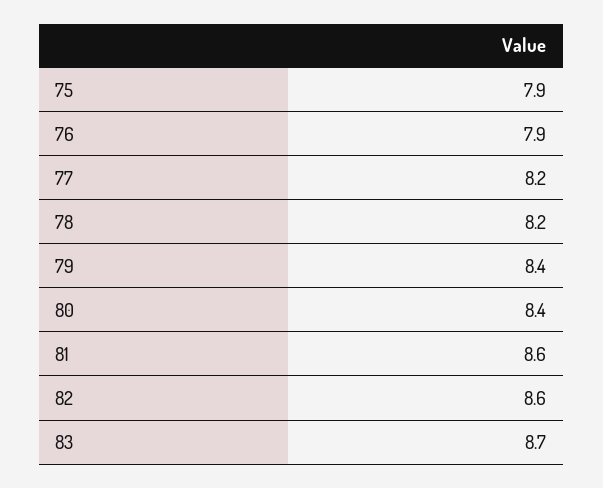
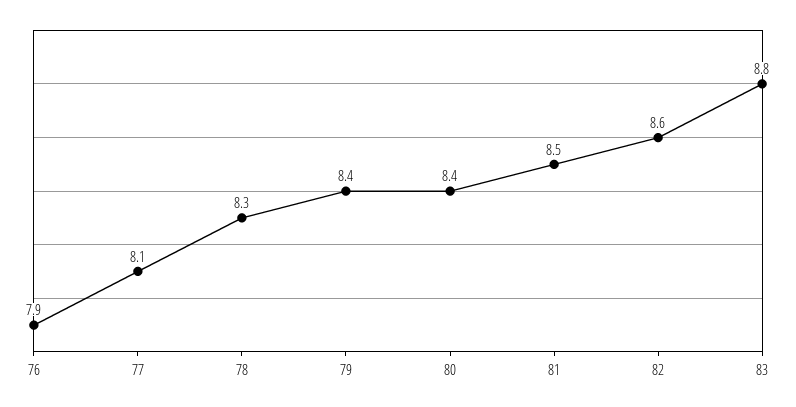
  {
-   "75": 7.9,
    "76": 7.9,
-   "77": 8.2,
+   "77": 8.1,
-   "78": 8.2,
+   "78": 8.3,
    "79": 8.4,
    "80": 8.4,
-   "81": 8.6,
+   "81": 8.5,
    "82": 8.6,
-   "83": 8.7
+   "83": 8.8
  }

